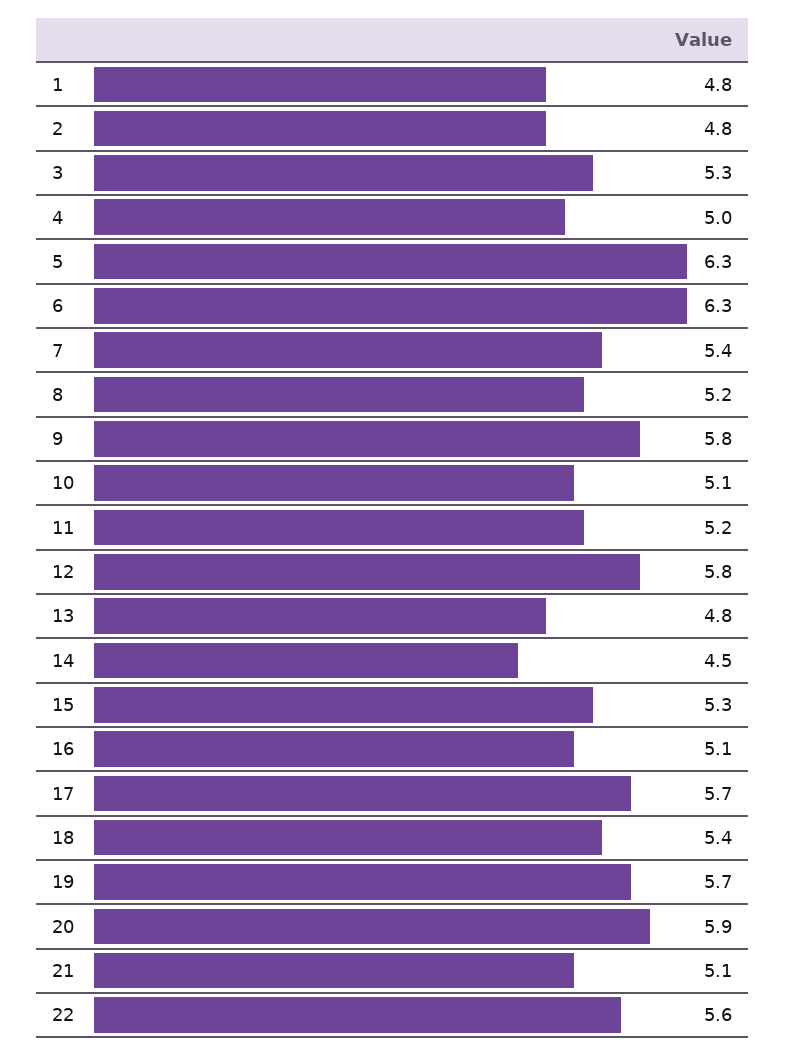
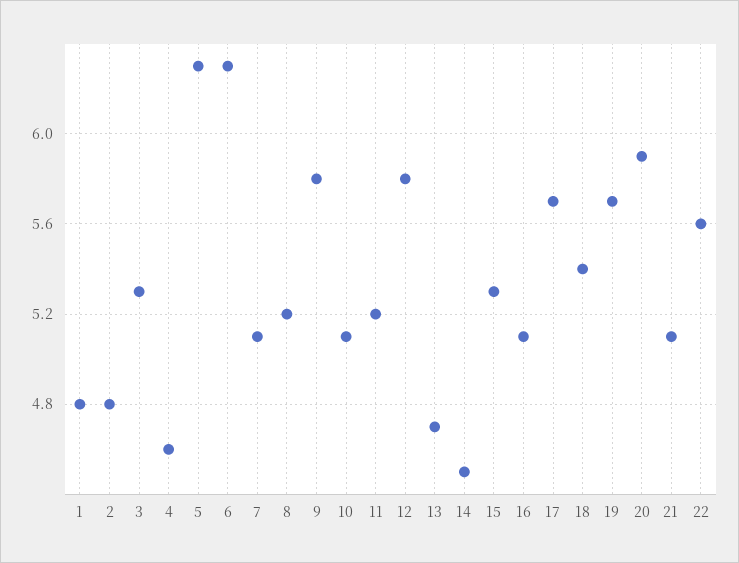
  {
    "1": 4.8,
    "2": 4.8,
    "3": 5.3,
-   "4": 5,
+   "4": 4.6,
    "5": 6.3,
    "6": 6.3,
-   "7": 5.4,
+   "7": 5.1,
    "8": 5.2,
    "9": 5.8,
    "10": 5.1,
    "11": 5.2,
    "12": 5.8,
-   "13": 4.8,
+   "13": 4.7,
    "14": 4.5,
    "15": 5.3,
    "16": 5.1,
    "17": 5.7,
    "18": 5.4,
    "19": 5.7,
    "20": 5.9,
    "21": 5.1,
    "22": 5.6
  }

